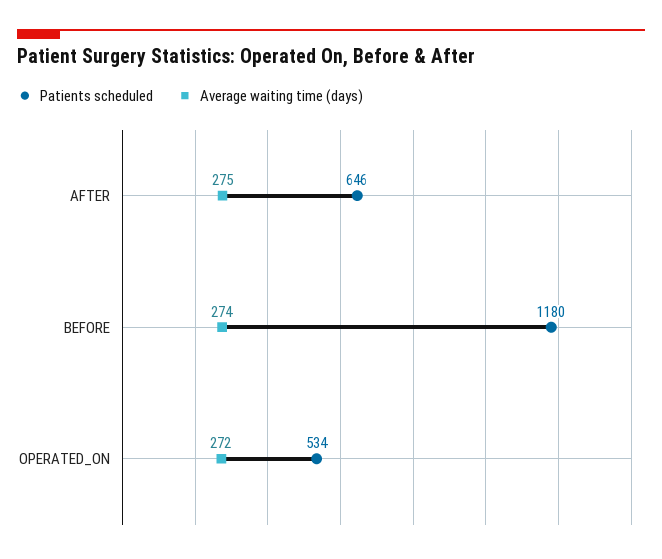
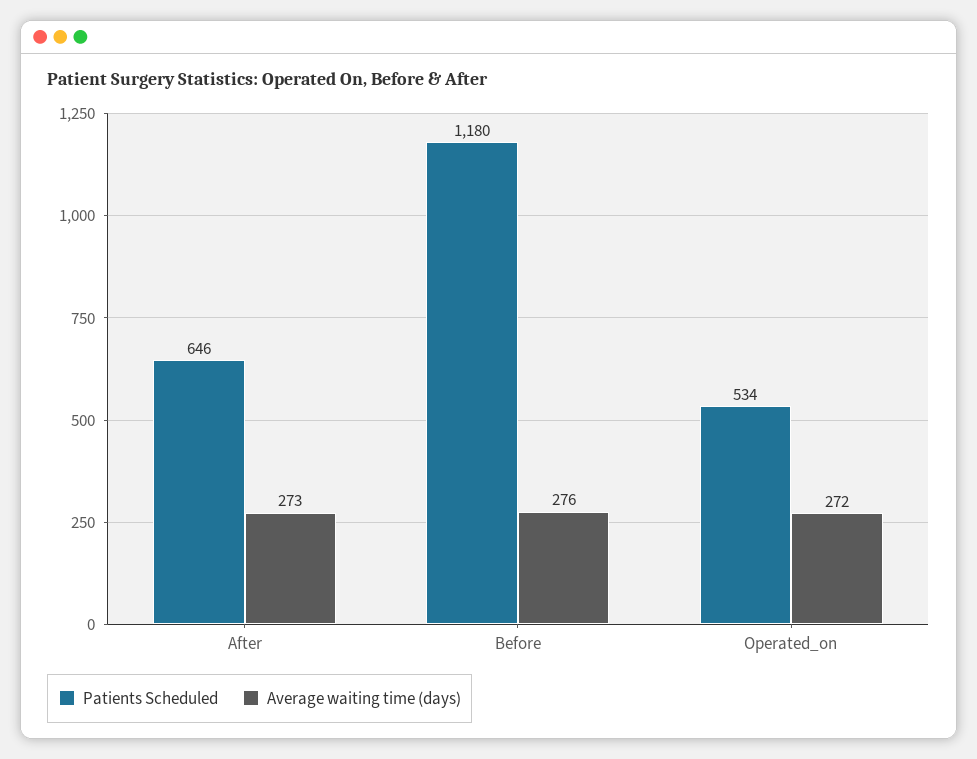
  {
    "Patients scheduled": {
      "AFTER": 646,
      "BEFORE": 1180,
      "OPERATED_ON": 534
    },
    "Average waiting time (days)": {
-     "AFTER": 275,
+     "AFTER": 273,
-     "BEFORE": 274,
+     "BEFORE": 276,
      "OPERATED_ON": 272
    }
  }

